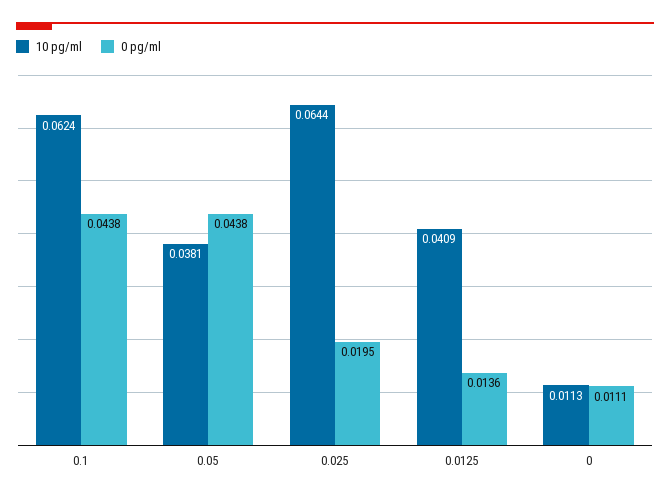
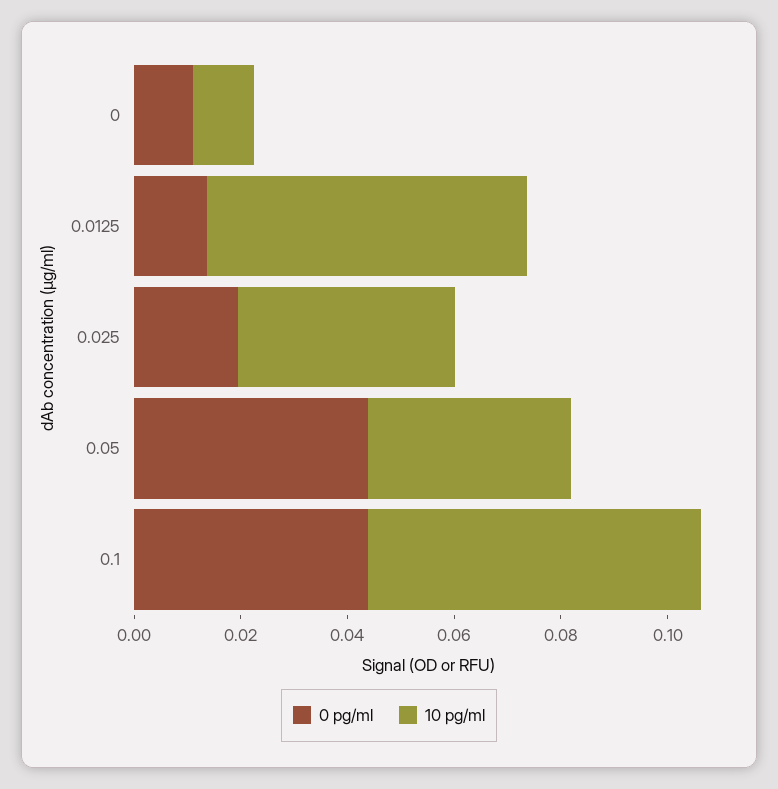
  {
    "10 pg/ml": {
      "0.1": 0.0624,
      "0.05": 0.0381,
-     "0.025": 0.0644,
+     "0.025": 0.04,
-     "0.0125": 0.0409,
+     "0.0125": 0.06,
      "0": 0.0113
    },
    "0 pg/ml": {
      "0.1": 0.0438,
      "0.05": 0.0438,
      "0.025": 0.0195,
      "0.0125": 0.0136,
      "0": 0.0111
    }
  }

